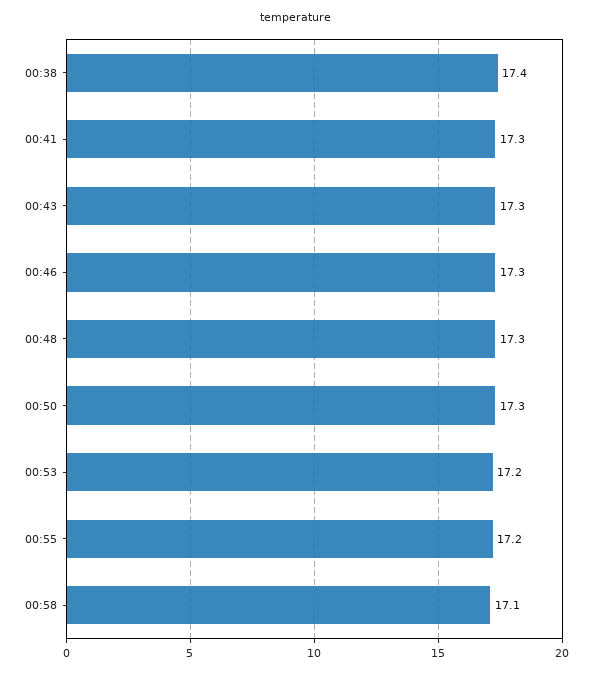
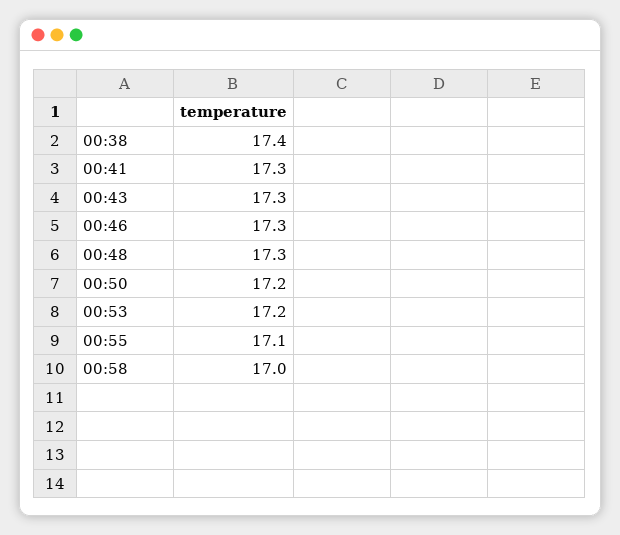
  {
    "00:38": 17.4,
    "00:41": 17.3,
    "00:43": 17.3,
    "00:46": 17.3,
    "00:48": 17.3,
-   "00:50": 17.3,
+   "00:50": 17.2,
    "00:53": 17.2,
-   "00:55": 17.2,
+   "00:55": 17.1,
-   "00:58": 17.1
+   "00:58": 17
  }

